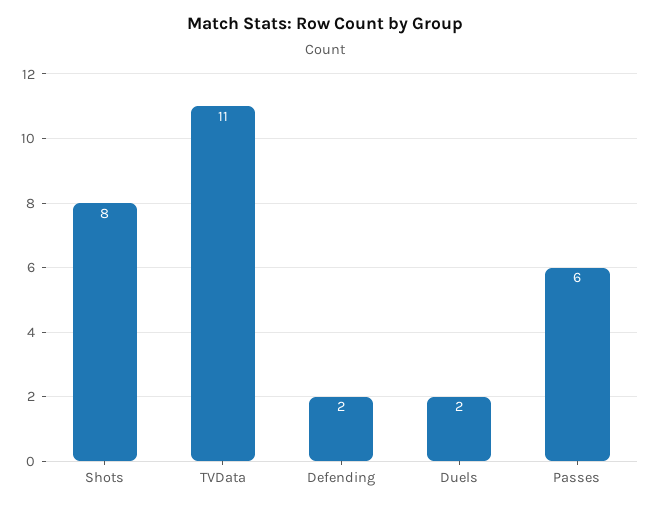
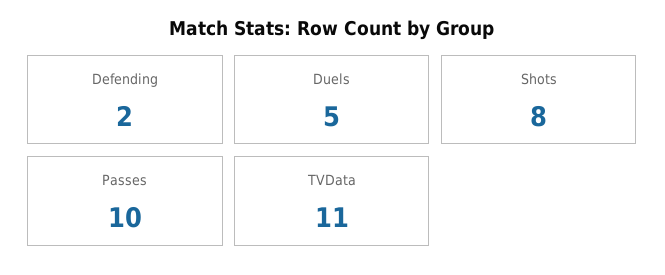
  {
    "Shots": 8,
    "TVData": 11,
    "Defending": 2,
-   "Duels": 2,
+   "Duels": 5,
-   "Passes": 6
+   "Passes": 10
  }

